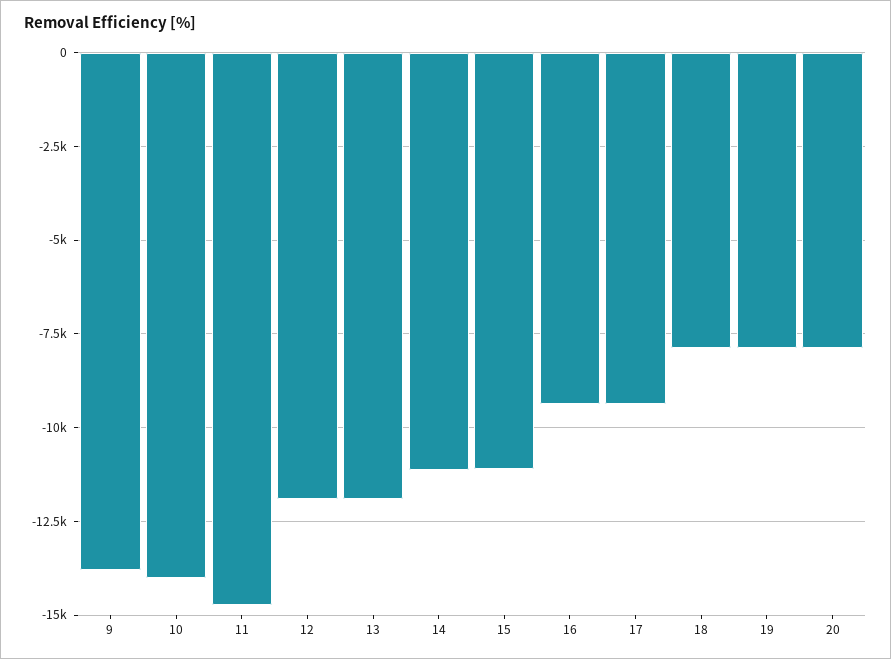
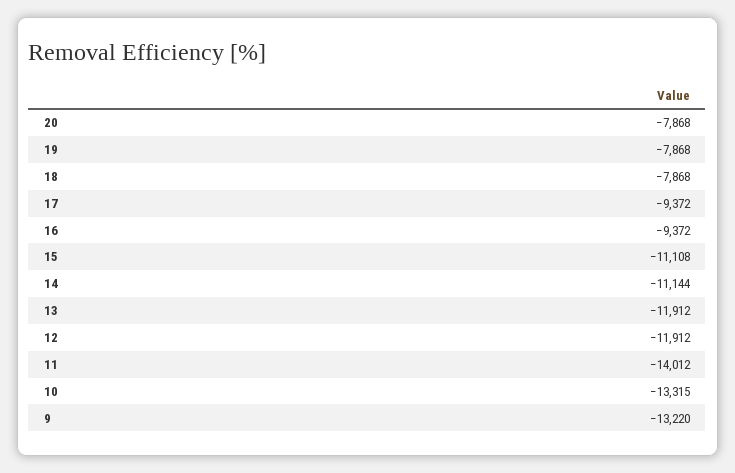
  {
-   "9": -13750,
+   "9": -13220,
-   "10": -14000,
+   "10": -13315,
-   "11": -14750,
+   "11": -14012,
    "12": -11912,
    "13": -11912,
    "14": -11144,
    "15": -11108,
    "16": -9372,
    "17": -9372,
    "18": -7868,
    "19": -7868,
    "20": -7868
  }

